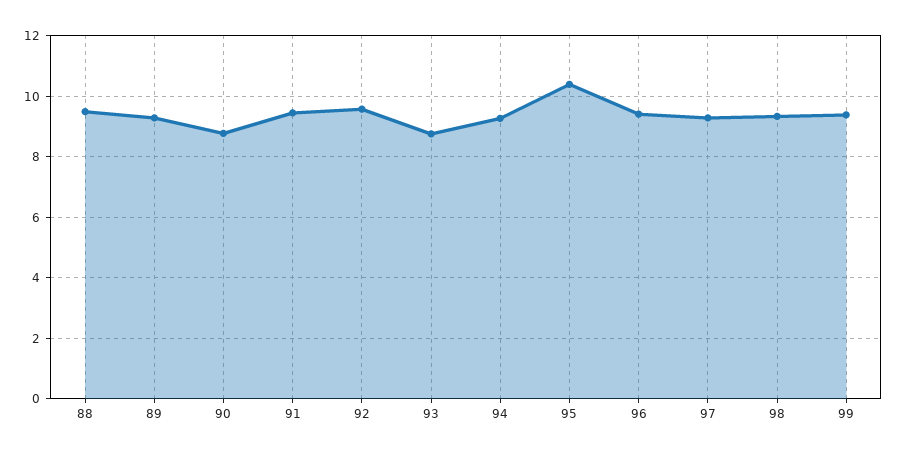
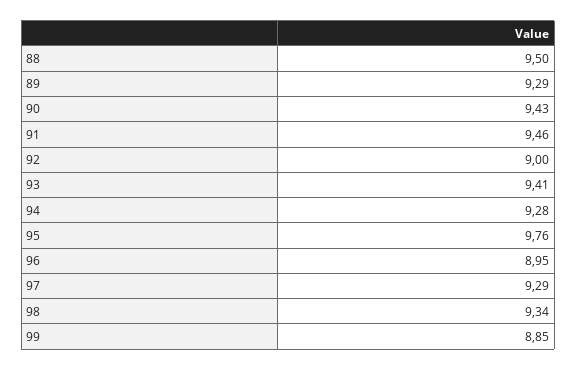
  {
    "88": 9.5,
    "89": 9.29,
-   "90": 8.8,
+   "90": 9.43,
    "91": 9.46,
-   "92": 9.6,
+   "92": 9,
-   "93": 8.8,
+   "93": 9.41,
    "94": 9.28,
-   "95": 10.4,
+   "95": 9.76,
-   "96": 9.4,
+   "96": 8.95,
    "97": 9.29,
    "98": 9.34,
-   "99": 9.4
+   "99": 8.85
  }

